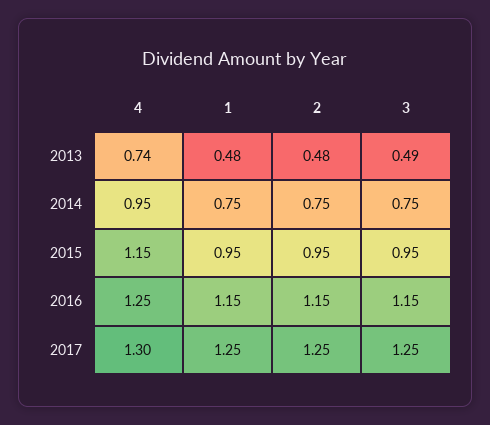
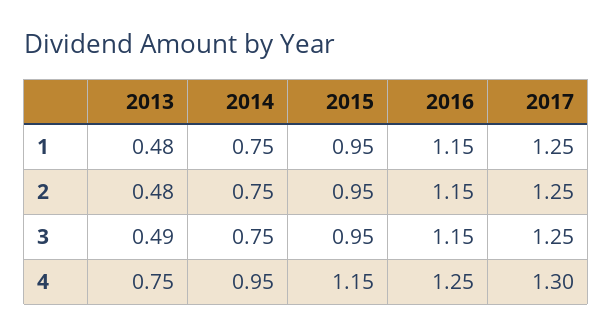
  {
    "4": {
-     "2013": 0.74,
+     "2013": 0.75,
      "2014": 0.95,
      "2015": 1.15,
      "2016": 1.25,
      "2017": 1.3
    },
    "1": {
      "2013": 0.48,
      "2014": 0.75,
      "2015": 0.95,
      "2016": 1.15,
      "2017": 1.25
    },
    "2": {
      "2013": 0.48,
      "2014": 0.75,
      "2015": 0.95,
      "2016": 1.15,
      "2017": 1.25
    },
    "3": {
      "2013": 0.49,
      "2014": 0.75,
      "2015": 0.95,
      "2016": 1.15,
      "2017": 1.25
    }
  }

